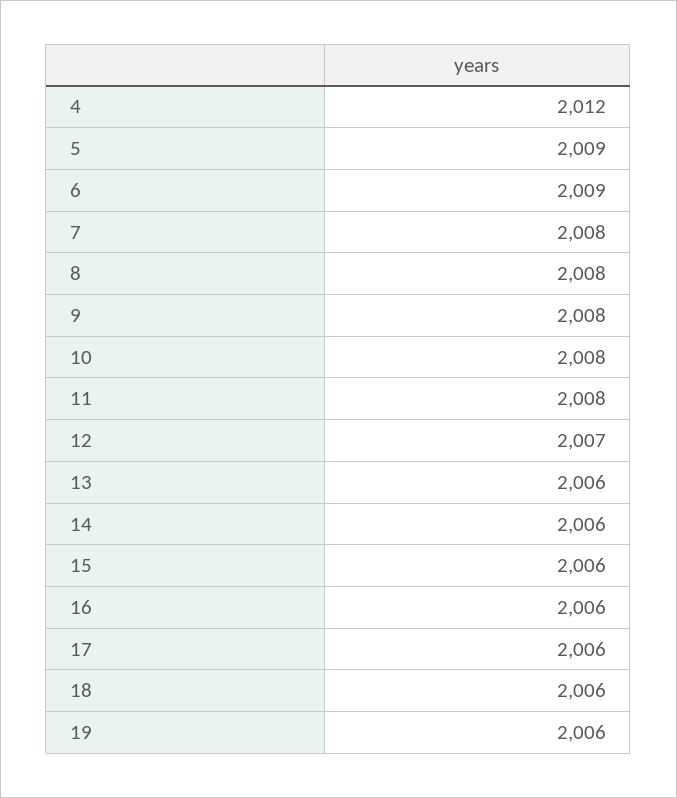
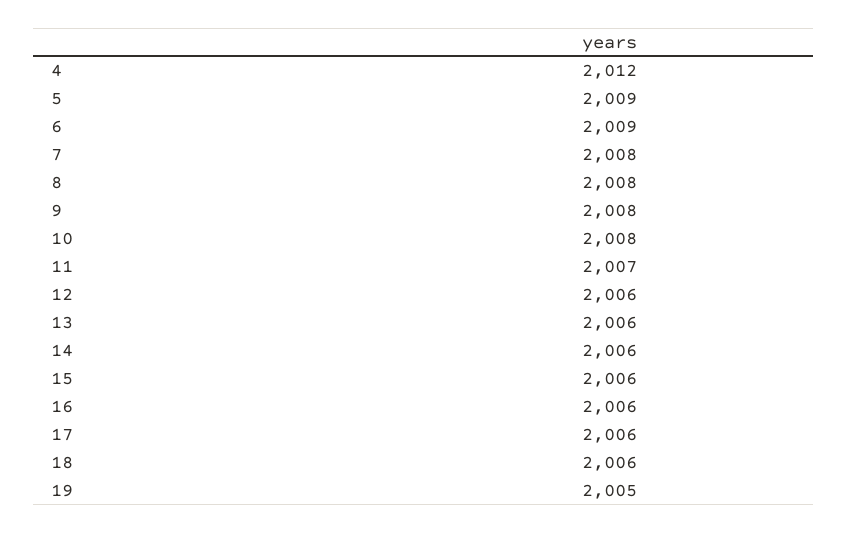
  {
    "4": 2012,
    "5": 2009,
    "6": 2009,
    "7": 2008,
    "8": 2008,
    "9": 2008,
    "10": 2008,
-   "11": 2008,
+   "11": 2007,
-   "12": 2007,
+   "12": 2006,
    "13": 2006,
    "14": 2006,
    "15": 2006,
    "16": 2006,
    "17": 2006,
    "18": 2006,
-   "19": 2006
+   "19": 2005
  }

